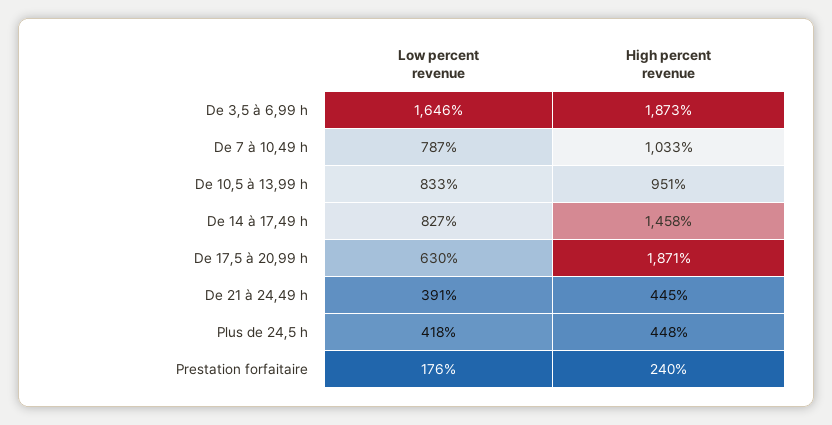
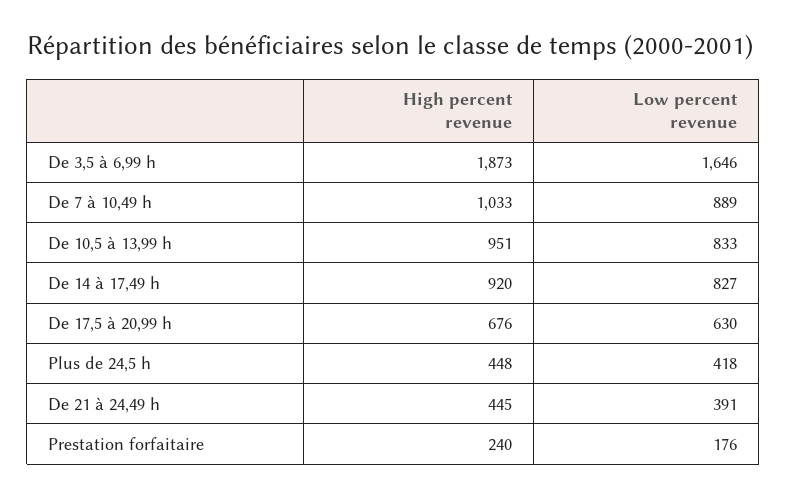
  {
    "Low percent revenue": {
      "De 3,5 à 6,99 h": 1646,
-     "De 7 à 10,49 h": 787,
+     "De 7 à 10,49 h": 889,
      "De 10,5 à 13,99 h": 833,
      "De 14 à 17,49 h": 827,
      "De 17,5 à 20,99 h": 630,
      "De 21 à 24,49 h": 391,
      "Plus de 24,5 h": 418,
      "Prestation forfaitaire": 176
    },
    "High percent revenue": {
      "De 3,5 à 6,99 h": 1873,
      "De 7 à 10,49 h": 1033,
      "De 10,5 à 13,99 h": 951,
-     "De 14 à 17,49 h": 1458,
+     "De 14 à 17,49 h": 920,
-     "De 17,5 à 20,99 h": 1871,
+     "De 17,5 à 20,99 h": 676,
      "De 21 à 24,49 h": 445,
      "Plus de 24,5 h": 448,
      "Prestation forfaitaire": 240
    }
  }

